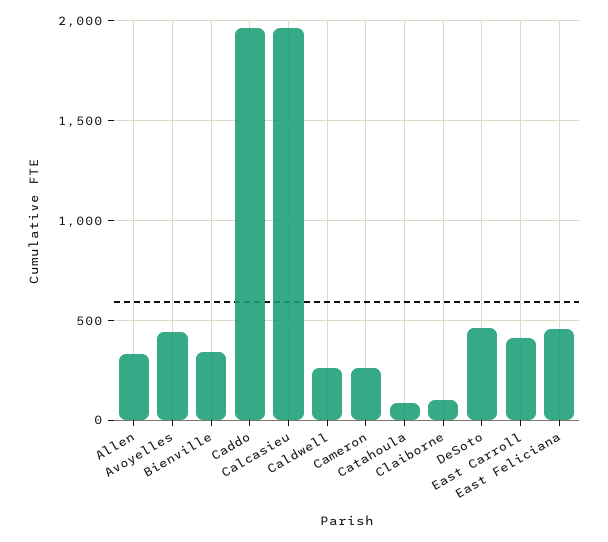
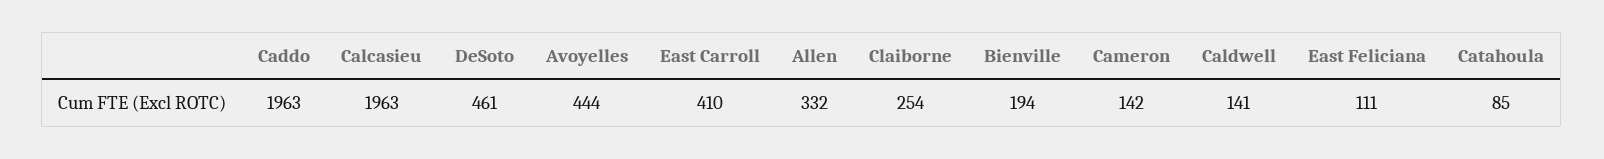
  {
    "Allen": 332,
    "Avoyelles": 444,
-   "Bienville": 350,
+   "Bienville": 194,
    "Caddo": 1963,
    "Calcasieu": 1963,
-   "Caldwell": 250,
+   "Caldwell": 141,
-   "Cameron": 250,
+   "Cameron": 142,
    "Catahoula": 85,
-   "Claiborne": 100,
+   "Claiborne": 254,
    "DeSoto": 461,
    "East Carroll": 410,
-   "East Feliciana": 450
+   "East Feliciana": 111
  }

